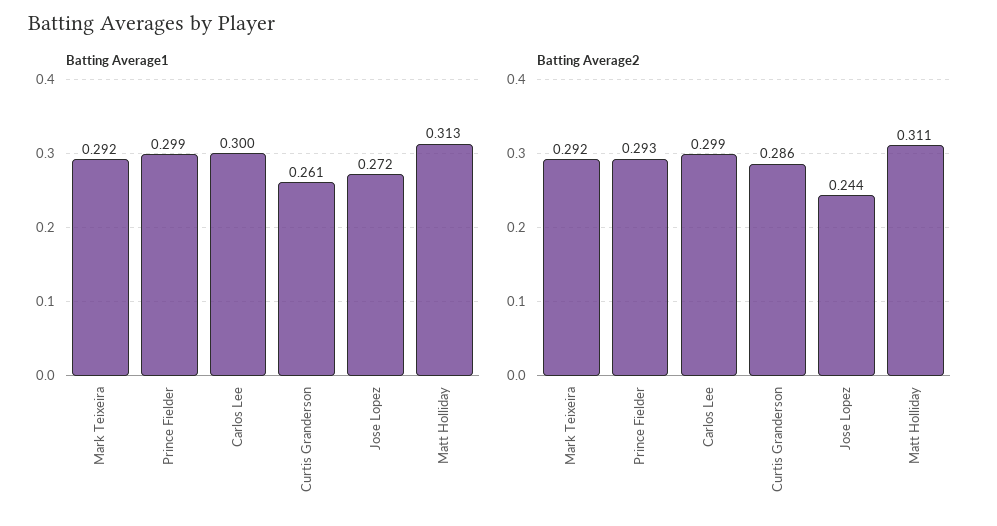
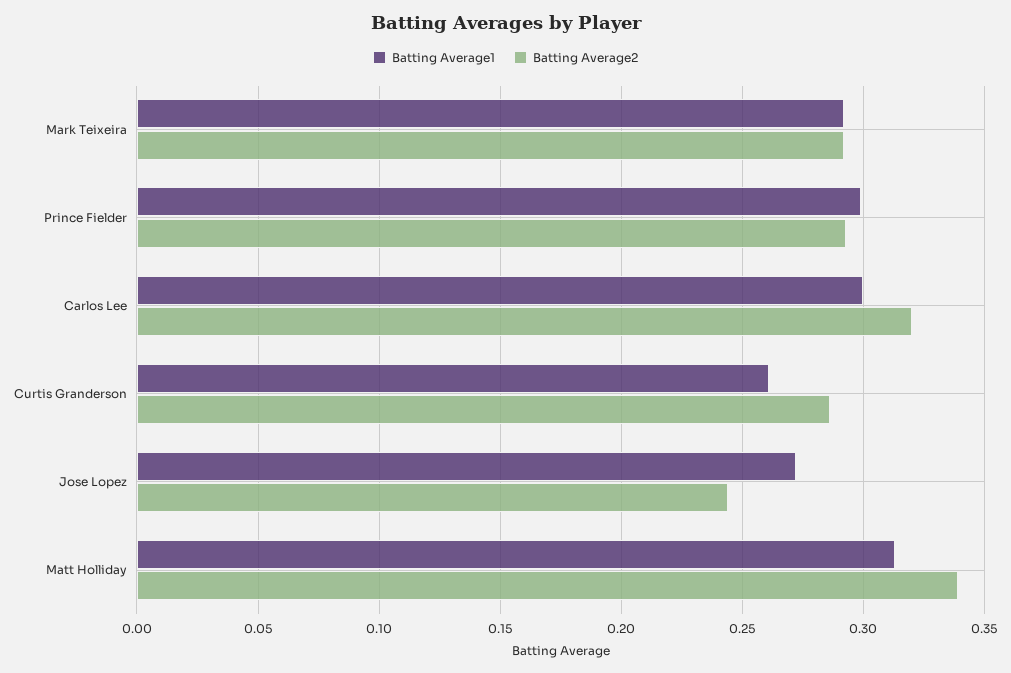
  {
    "Batting Average1": {
      "Mark Teixeira": 0.292,
      "Prince Fielder": 0.299,
      "Carlos Lee": 0.3,
      "Curtis Granderson": 0.261,
      "Jose Lopez": 0.272,
      "Matt Holliday": 0.313
    },
    "Batting Average2": {
      "Mark Teixeira": 0.292,
      "Prince Fielder": 0.293,
-     "Carlos Lee": 0.299,
+     "Carlos Lee": 0.32,
      "Curtis Granderson": 0.286,
      "Jose Lopez": 0.244,
-     "Matt Holliday": 0.311
+     "Matt Holliday": 0.34
    }
  }

